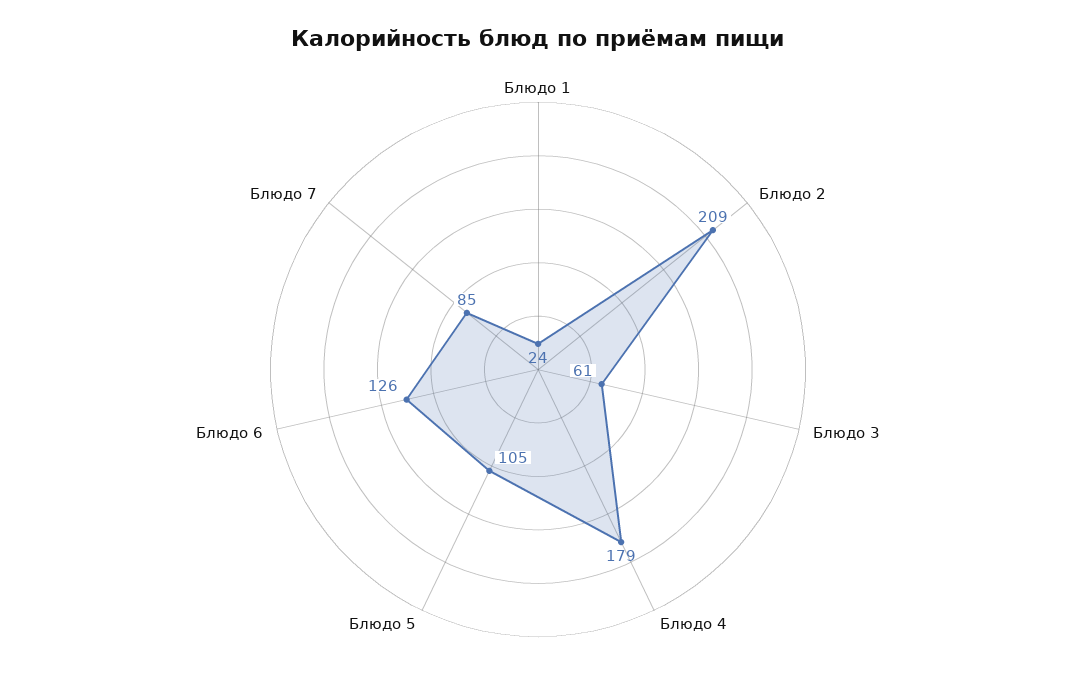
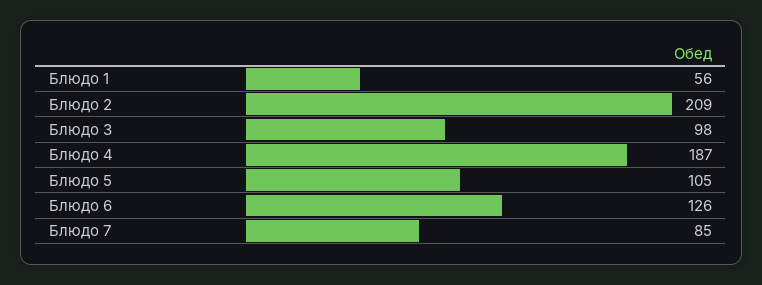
  {
-   "Блюдо 1": 24,
+   "Блюдо 1": 56,
    "Блюдо 2": 209,
-   "Блюдо 3": 61,
+   "Блюдо 3": 98,
-   "Блюдо 4": 179,
+   "Блюдо 4": 187,
    "Блюдо 5": 105,
    "Блюдо 6": 126,
    "Блюдо 7": 85
  }

